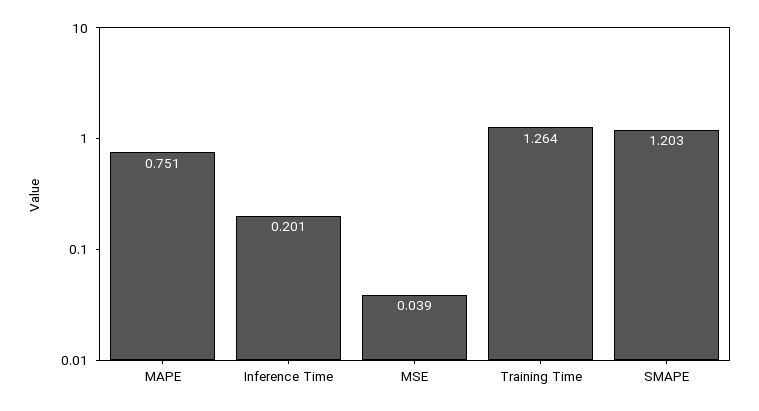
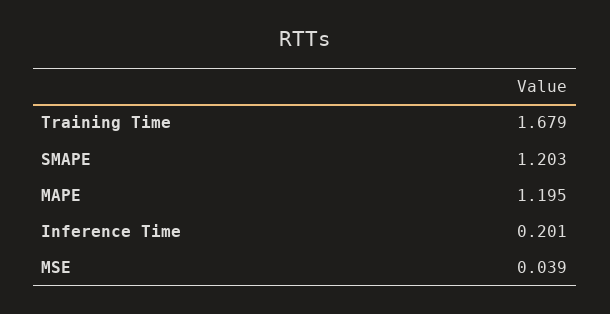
  {
-   "MAPE": 0.751,
+   "MAPE": 1.195,
    "Inference Time": 0.201,
    "MSE": 0.039,
-   "Training Time": 1.264,
+   "Training Time": 1.679,
    "SMAPE": 1.203
  }

